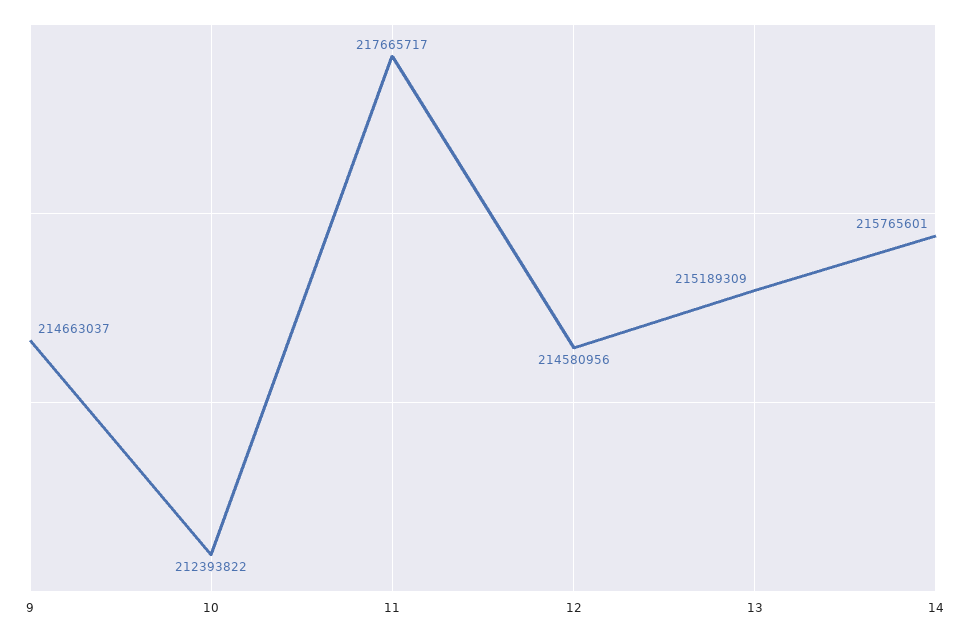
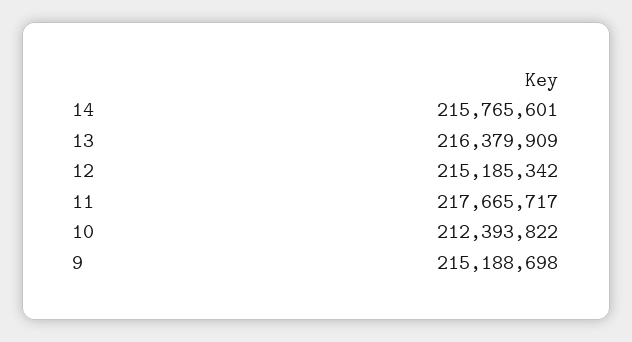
  {
-   "9": 214663037,
+   "9": 215188698,
    "10": 212393822,
    "11": 217665717,
-   "12": 214580956,
+   "12": 215185342,
-   "13": 215189309,
+   "13": 216379909,
    "14": 215765601
  }

